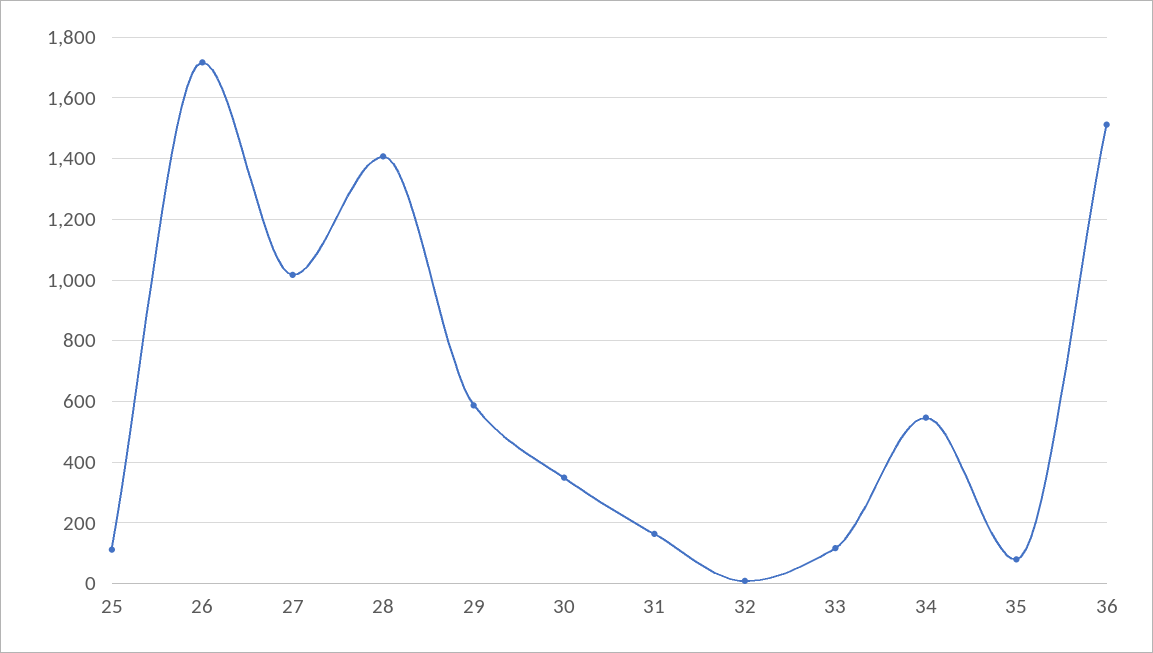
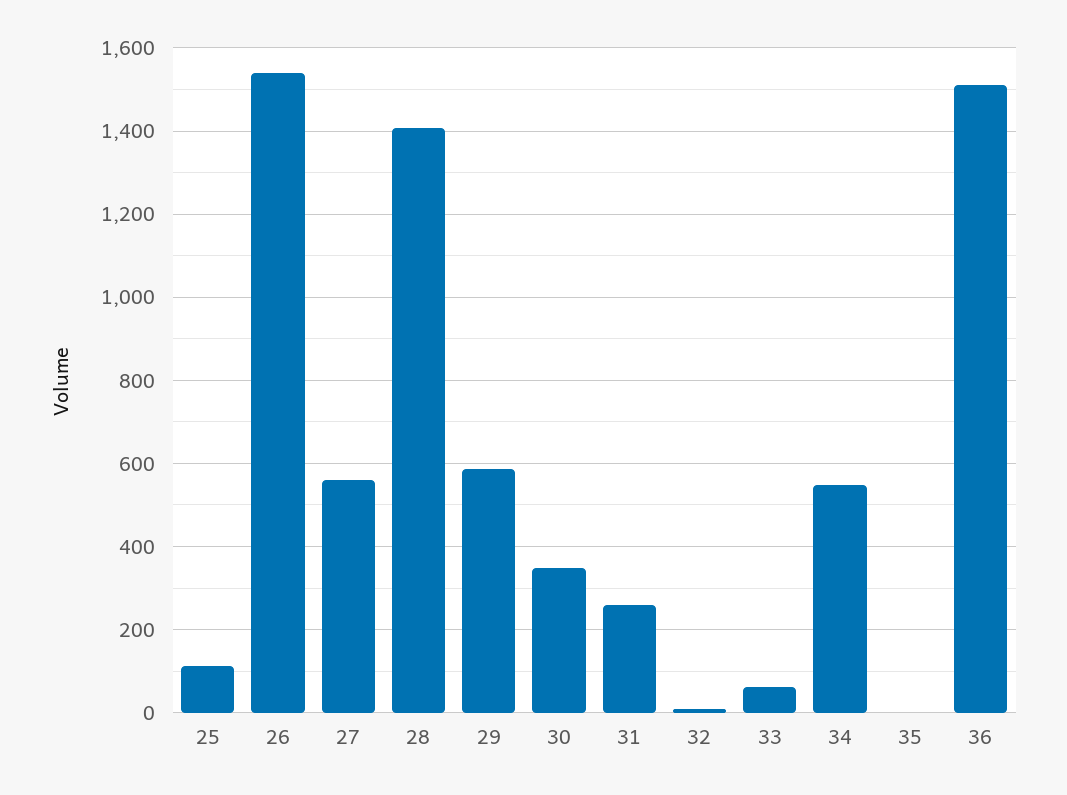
  {
    "25": 120,
-   "26": 1720,
+   "26": 1540,
-   "27": 1020,
+   "27": 560,
    "28": 1400,
    "29": 580,
    "30": 340,
-   "31": 160,
+   "31": 260,
    "32": 0,
-   "33": 120,
+   "33": 60,
    "34": 540,
-   "35": 80,
+   "35": 0,
    "36": 1520
  }

